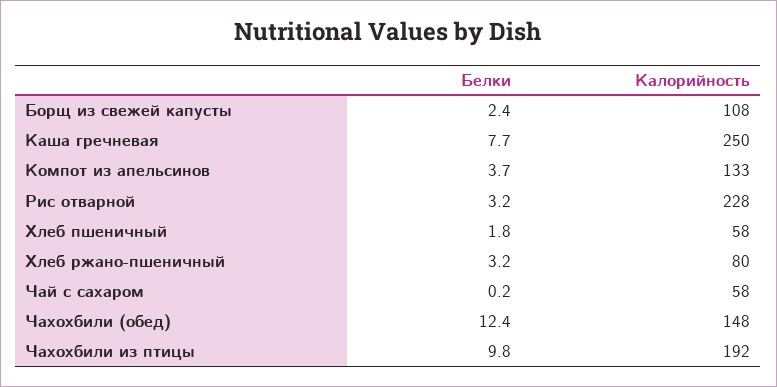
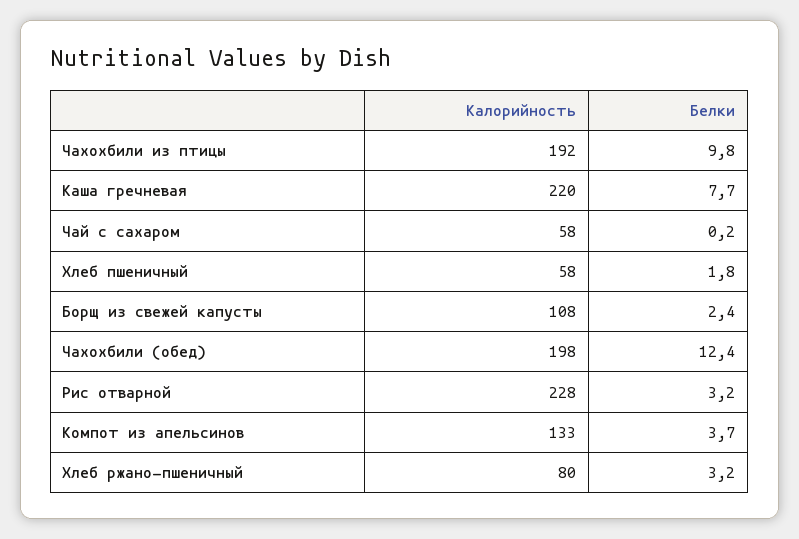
  {
    "Белки": {
      "Борщ из свежей капусты": 2.4,
      "Каша гречневая": 7.7,
      "Компот из апельсинов": 3.7,
      "Рис отварной": 3.2,
      "Хлеб пшеничный": 1.8,
      "Хлеб ржано-пшеничный": 3.2,
      "Чай с сахаром": 0.2,
      "Чахохбили (обед)": 12.4,
      "Чахохбили из птицы": 9.8
    },
    "Калорийность": {
      "Борщ из свежей капусты": 108,
-     "Каша гречневая": 250,
+     "Каша гречневая": 220,
      "Компот из апельсинов": 133,
      "Рис отварной": 228,
      "Хлеб пшеничный": 58,
      "Хлеб ржано-пшеничный": 80,
      "Чай с сахаром": 58,
-     "Чахохбили (обед)": 148,
+     "Чахохбили (обед)": 198,
      "Чахохбили из птицы": 192
    }
  }

